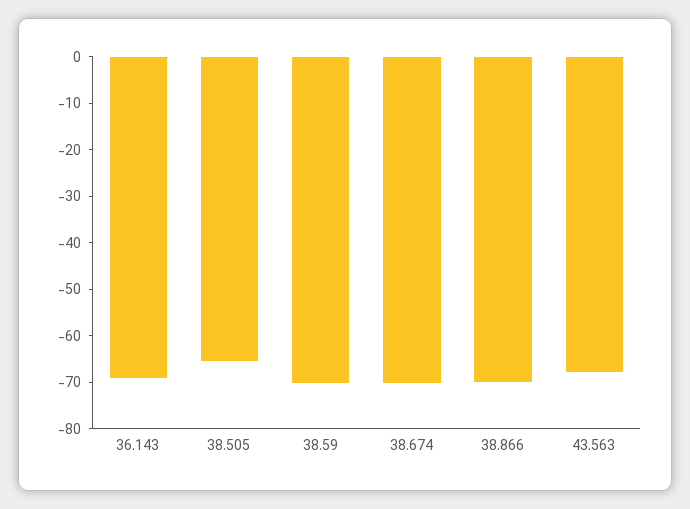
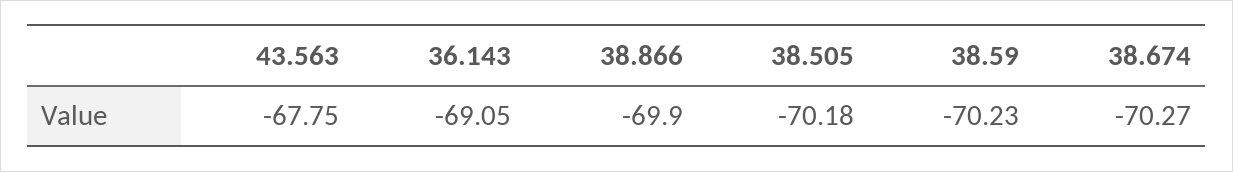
  {
    "36.143": -69.05,
-   "38.505": -66,
+   "38.505": -70.18,
    "38.59": -70.23,
    "38.674": -70.27,
    "38.866": -69.9,
    "43.563": -67.75
  }

